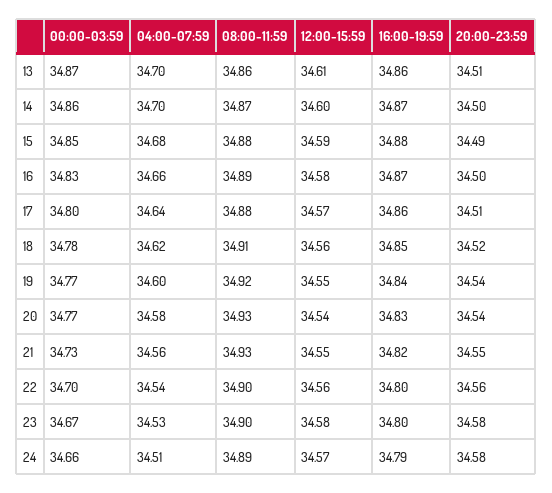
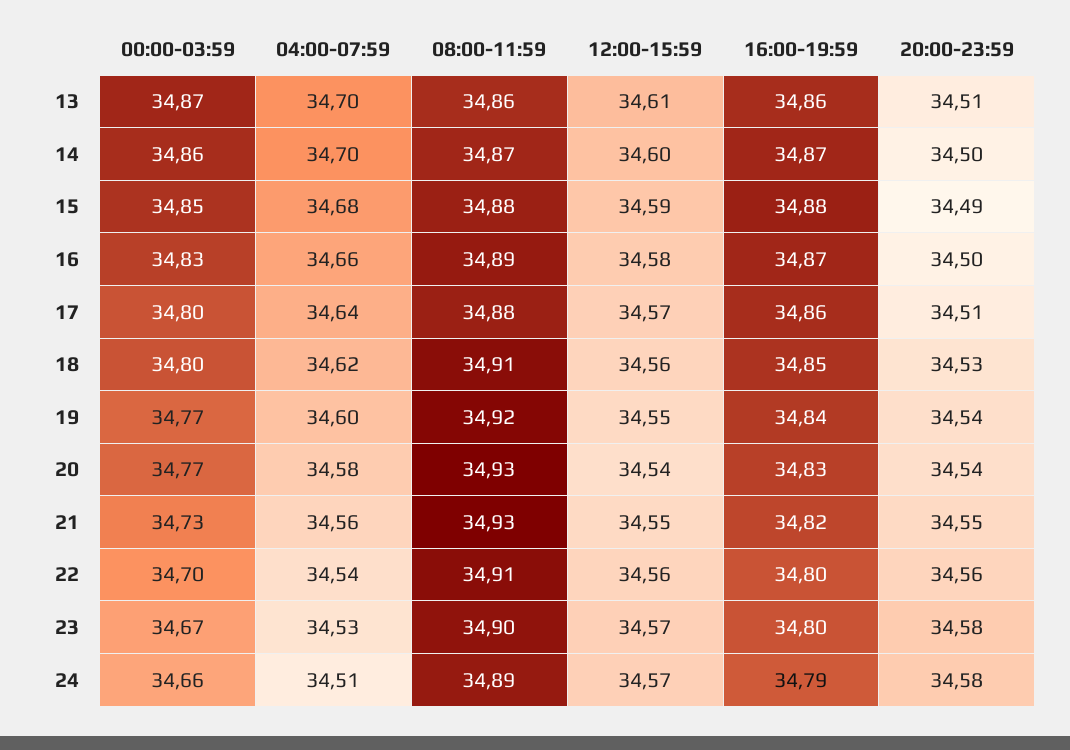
  {
    "00:00-03:59": {
      "13": 34.87,
      "14": 34.86,
      "15": 34.85,
      "16": 34.83,
      "17": 34.8,
-     "18": 34.78,
+     "18": 34.8,
      "19": 34.77,
      "20": 34.77,
      "21": 34.73,
      "22": 34.7,
      "23": 34.67,
      "24": 34.66
    },
    "04:00-07:59": {
      "13": 34.7,
      "14": 34.7,
      "15": 34.68,
      "16": 34.66,
      "17": 34.64,
      "18": 34.62,
      "19": 34.6,
      "20": 34.58,
      "21": 34.56,
      "22": 34.54,
      "23": 34.53,
      "24": 34.51
    },
    "08:00-11:59": {
      "13": 34.86,
      "14": 34.87,
      "15": 34.88,
      "16": 34.89,
      "17": 34.88,
      "18": 34.91,
      "19": 34.92,
      "20": 34.93,
      "21": 34.93,
-     "22": 34.9,
+     "22": 34.91,
      "23": 34.9,
      "24": 34.89
    },
    "12:00-15:59": {
      "13": 34.61,
      "14": 34.6,
      "15": 34.59,
      "16": 34.58,
      "17": 34.57,
      "18": 34.56,
      "19": 34.55,
      "20": 34.54,
      "21": 34.55,
      "22": 34.56,
-     "23": 34.58,
+     "23": 34.57,
      "24": 34.57
    },
    "16:00-19:59": {
      "13": 34.86,
      "14": 34.87,
      "15": 34.88,
      "16": 34.87,
      "17": 34.86,
      "18": 34.85,
      "19": 34.84,
      "20": 34.83,
      "21": 34.82,
      "22": 34.8,
      "23": 34.8,
      "24": 34.79
    },
    "20:00-23:59": {
      "13": 34.51,
      "14": 34.5,
      "15": 34.49,
      "16": 34.5,
      "17": 34.51,
-     "18": 34.52,
+     "18": 34.53,
      "19": 34.54,
      "20": 34.54,
      "21": 34.55,
      "22": 34.56,
      "23": 34.58,
      "24": 34.58
    }
  }

